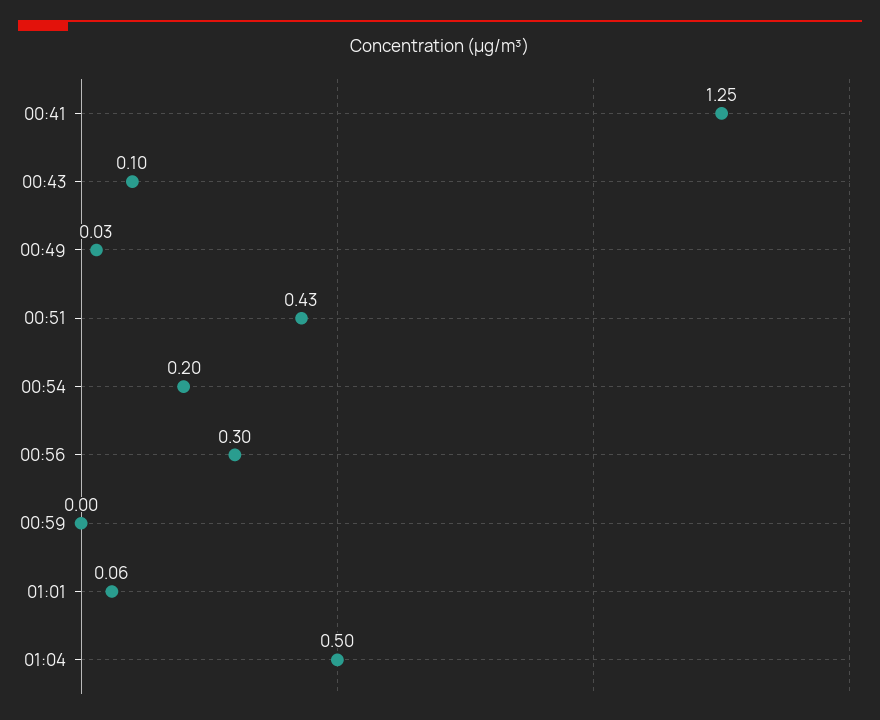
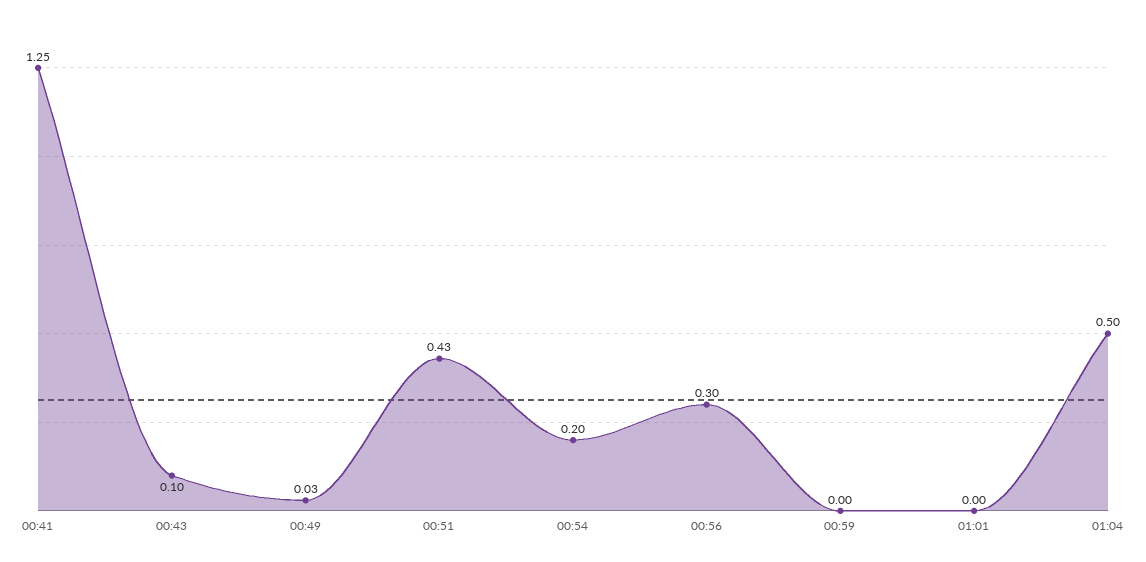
  {
    "00:41": 1.25,
    "00:43": 0.1,
    "00:49": 0.03,
    "00:51": 0.43,
    "00:54": 0.2,
    "00:56": 0.3,
    "00:59": 0,
-   "01:01": 0.06,
+   "01:01": 0,
    "01:04": 0.5
  }

